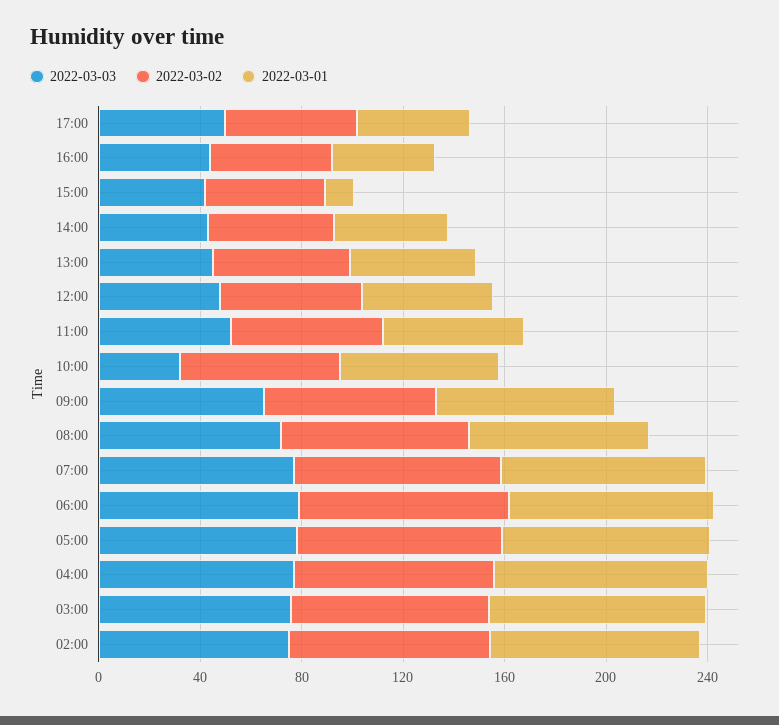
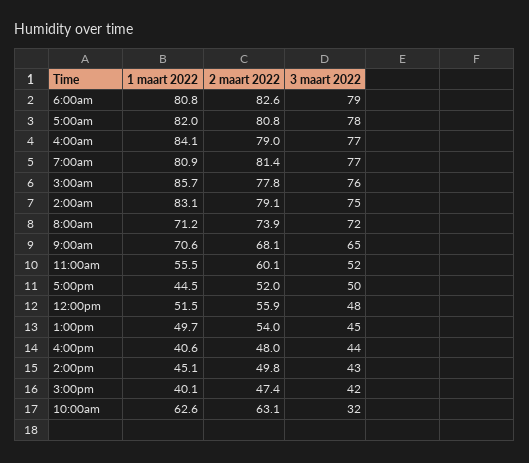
  {
    "2022-03-03": {
      "17:00": 50,
      "16:00": 44,
      "15:00": 42,
      "14:00": 43,
      "13:00": 45,
      "12:00": 48,
      "11:00": 52,
      "10:00": 32,
      "09:00": 65,
      "08:00": 72,
      "07:00": 77,
      "06:00": 79,
      "05:00": 78,
      "04:00": 77,
      "03:00": 76,
      "02:00": 75
    },
    "2022-03-02": {
      "17:00": 52,
      "16:00": 48,
      "15:00": 47.4,
      "14:00": 49.8,
      "13:00": 54,
      "12:00": 55.9,
      "11:00": 60.1,
      "10:00": 63.1,
      "09:00": 68.1,
      "08:00": 73.9,
      "07:00": 81.4,
      "06:00": 82.6,
      "05:00": 80.8,
      "04:00": 79,
      "03:00": 77.8,
      "02:00": 79.1
    },
    "2022-03-01": {
      "17:00": 44.5,
      "16:00": 40.6,
-     "15:00": 10,
+     "15:00": 40.1,
      "14:00": 45.1,
      "13:00": 49.7,
      "12:00": 51.5,
      "11:00": 55.5,
      "10:00": 62.6,
      "09:00": 70.6,
      "08:00": 71.2,
      "07:00": 80.9,
      "06:00": 80.8,
      "05:00": 82,
      "04:00": 84.1,
      "03:00": 85.7,
      "02:00": 83.1
    }
  }

